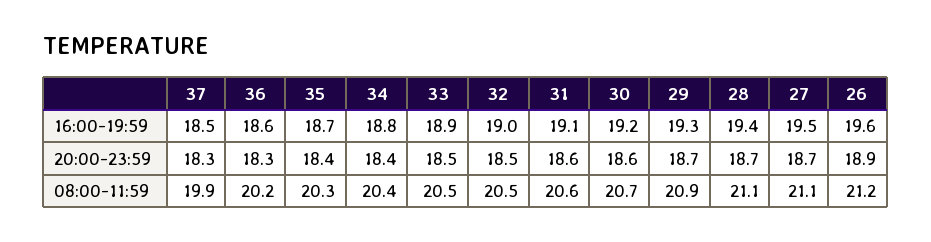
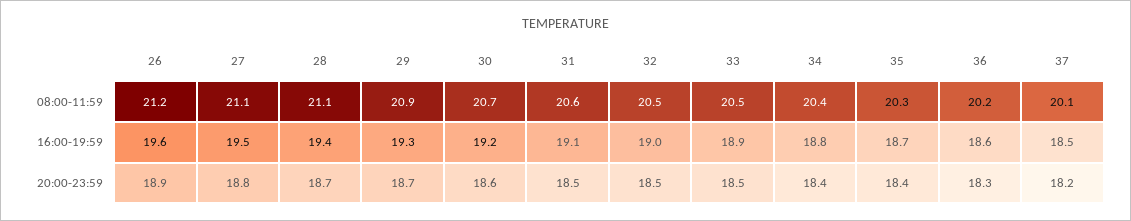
  {
    "37": {
      "16:00-19:59": 18.5,
-     "20:00-23:59": 18.3,
+     "20:00-23:59": 18.2,
-     "08:00-11:59": 19.9
+     "08:00-11:59": 20.1
    },
    "36": {
      "16:00-19:59": 18.6,
      "20:00-23:59": 18.3,
      "08:00-11:59": 20.2
    },
    "35": {
      "16:00-19:59": 18.7,
      "20:00-23:59": 18.4,
      "08:00-11:59": 20.3
    },
    "34": {
      "16:00-19:59": 18.8,
      "20:00-23:59": 18.4,
      "08:00-11:59": 20.4
    },
    "33": {
      "16:00-19:59": 18.9,
      "20:00-23:59": 18.5,
      "08:00-11:59": 20.5
    },
    "32": {
      "16:00-19:59": 19,
      "20:00-23:59": 18.5,
      "08:00-11:59": 20.5
    },
    "31": {
      "16:00-19:59": 19.1,
-     "20:00-23:59": 18.6,
+     "20:00-23:59": 18.5,
      "08:00-11:59": 20.6
    },
    "30": {
      "16:00-19:59": 19.2,
      "20:00-23:59": 18.6,
      "08:00-11:59": 20.7
    },
    "29": {
      "16:00-19:59": 19.3,
      "20:00-23:59": 18.7,
      "08:00-11:59": 20.9
    },
    "28": {
      "16:00-19:59": 19.4,
      "20:00-23:59": 18.7,
      "08:00-11:59": 21.1
    },
    "27": {
      "16:00-19:59": 19.5,
-     "20:00-23:59": 18.7,
+     "20:00-23:59": 18.8,
      "08:00-11:59": 21.1
    },
    "26": {
      "16:00-19:59": 19.6,
      "20:00-23:59": 18.9,
      "08:00-11:59": 21.2
    }
  }

